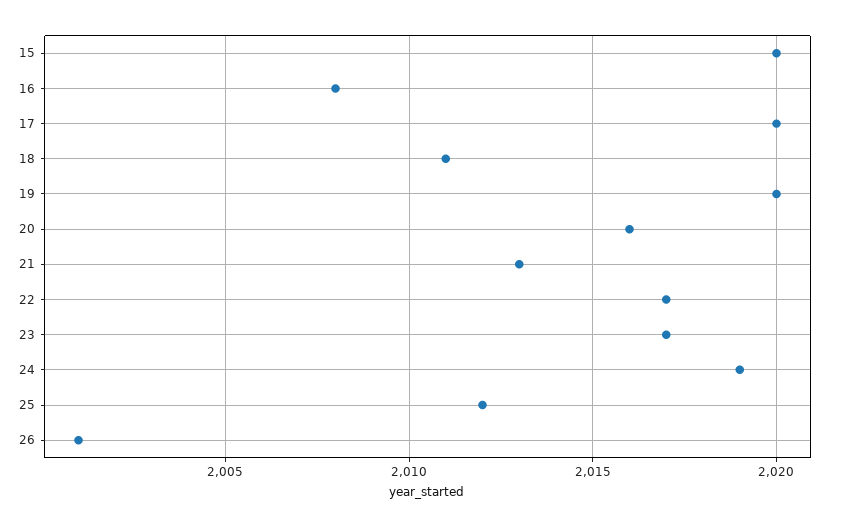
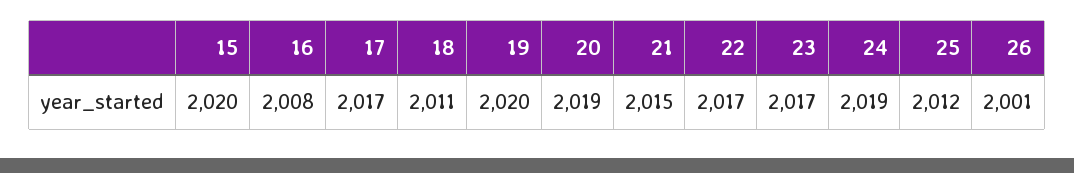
  {
    "15": 2020,
    "16": 2008,
-   "17": 2020,
+   "17": 2017,
    "18": 2011,
    "19": 2020,
-   "20": 2016,
+   "20": 2019,
-   "21": 2013,
+   "21": 2015,
    "22": 2017,
    "23": 2017,
    "24": 2019,
    "25": 2012,
    "26": 2001
  }

